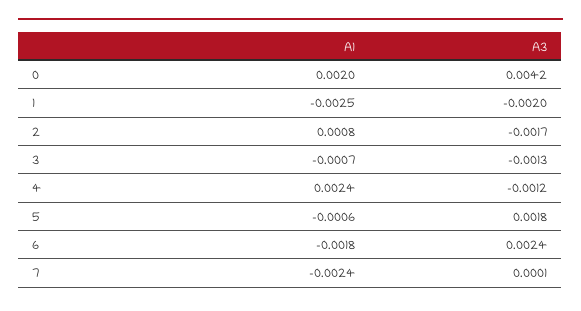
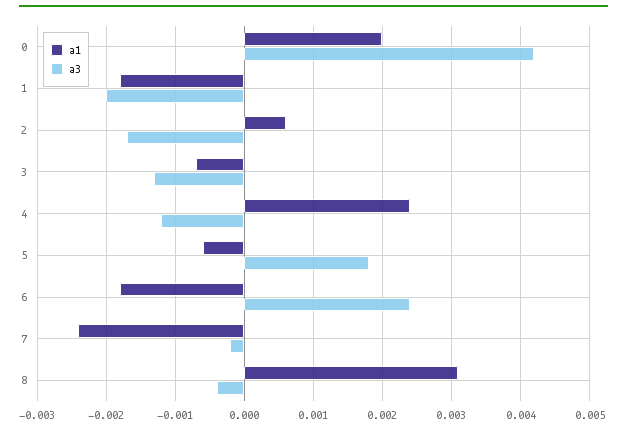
  {
    "A1": {
      "0": 0.002,
-     "1": -0.0025,
+     "1": -0.0018,
-     "2": 0.0008,
+     "2": 0.0006,
      "3": -0.0007,
      "4": 0.0024,
      "5": -0.0006,
      "6": -0.0018,
-     "7": -0.0024
+     "7": -0.0024,
+     "8": 0.0031
    },
    "A3": {
      "0": 0.0042,
      "1": -0.002,
      "2": -0.0017,
      "3": -0.0013,
      "4": -0.0012,
      "5": 0.0018,
      "6": 0.0024,
-     "7": 0.0001
+     "7": -0.0002,
+     "8": -0.0004
    }
  }

